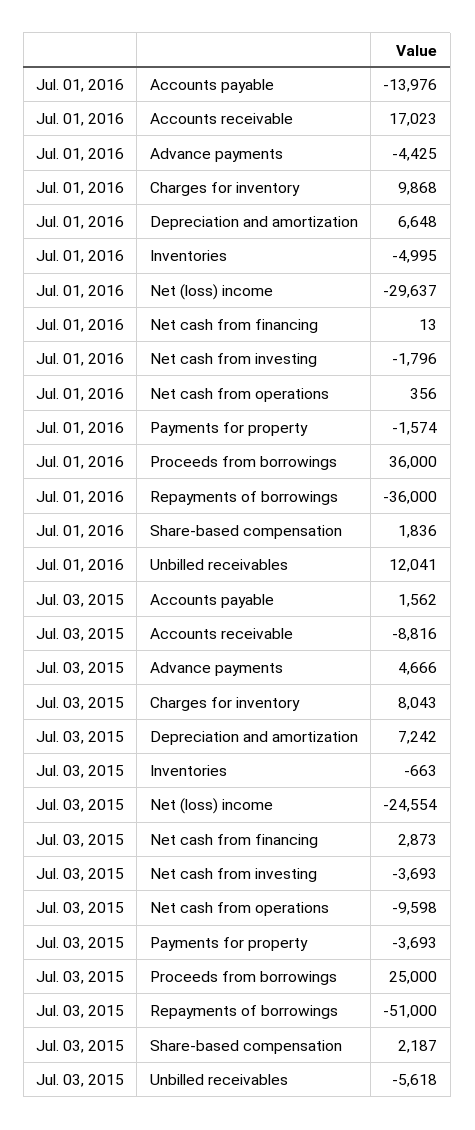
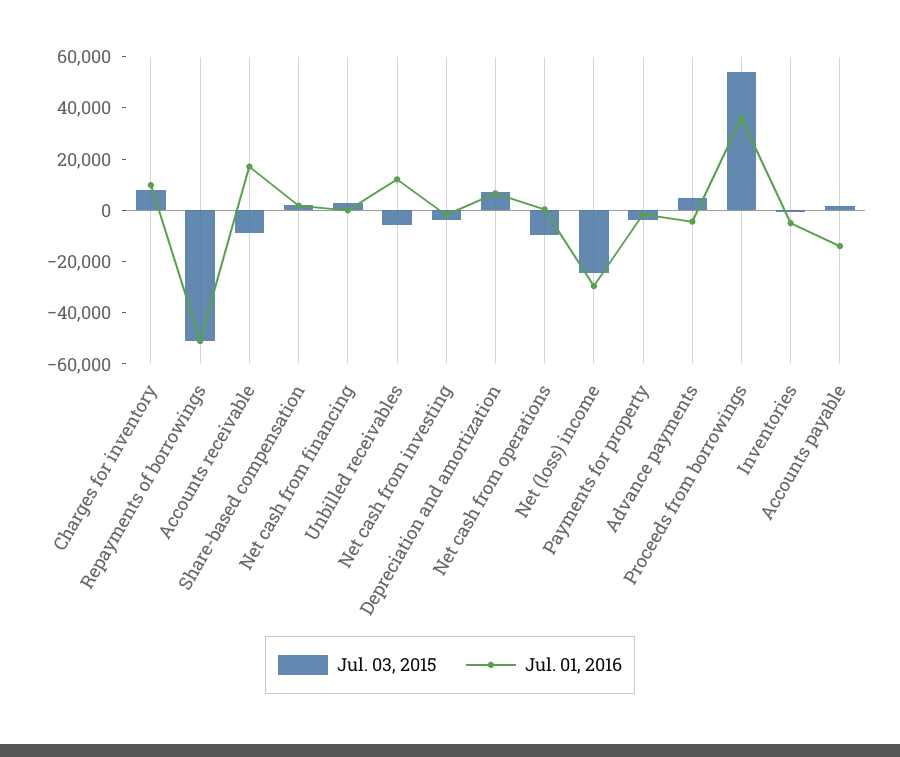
  {
    "Jul. 01, 2016": {
      "Accounts payable": -13976,
      "Accounts receivable": 17023,
      "Advance payments": -4425,
      "Charges for inventory": 9868,
      "Depreciation and amortization": 6648,
      "Inventories": -4995,
      "Net (loss) income": -29637,
      "Net cash from financing": 13,
      "Net cash from investing": -1796,
      "Net cash from operations": 356,
      "Payments for property": -1574,
      "Proceeds from borrowings": 36000,
-     "Repayments of borrowings": -36000,
+     "Repayments of borrowings": -50000,
      "Share-based compensation": 1836,
      "Unbilled receivables": 12041
    },
    "Jul. 03, 2015": {
      "Accounts payable": 1562,
      "Accounts receivable": -8816,
      "Advance payments": 4666,
      "Charges for inventory": 8043,
      "Depreciation and amortization": 7242,
      "Inventories": -663,
      "Net (loss) income": -24554,
      "Net cash from financing": 2873,
      "Net cash from investing": -3693,
      "Net cash from operations": -9598,
      "Payments for property": -3693,
-     "Proceeds from borrowings": 25000,
+     "Proceeds from borrowings": 55000,
      "Repayments of borrowings": -51000,
      "Share-based compensation": 2187,
      "Unbilled receivables": -5618
    }
  }

